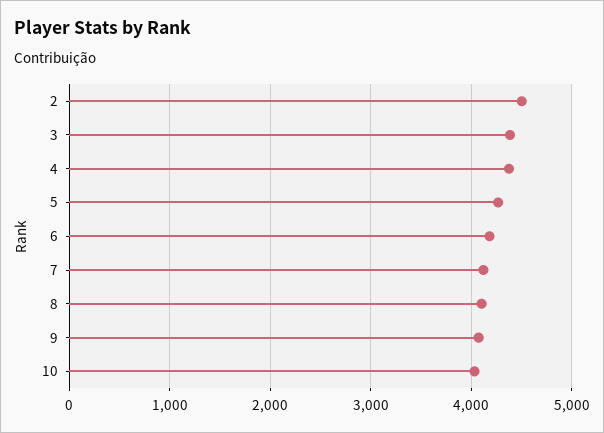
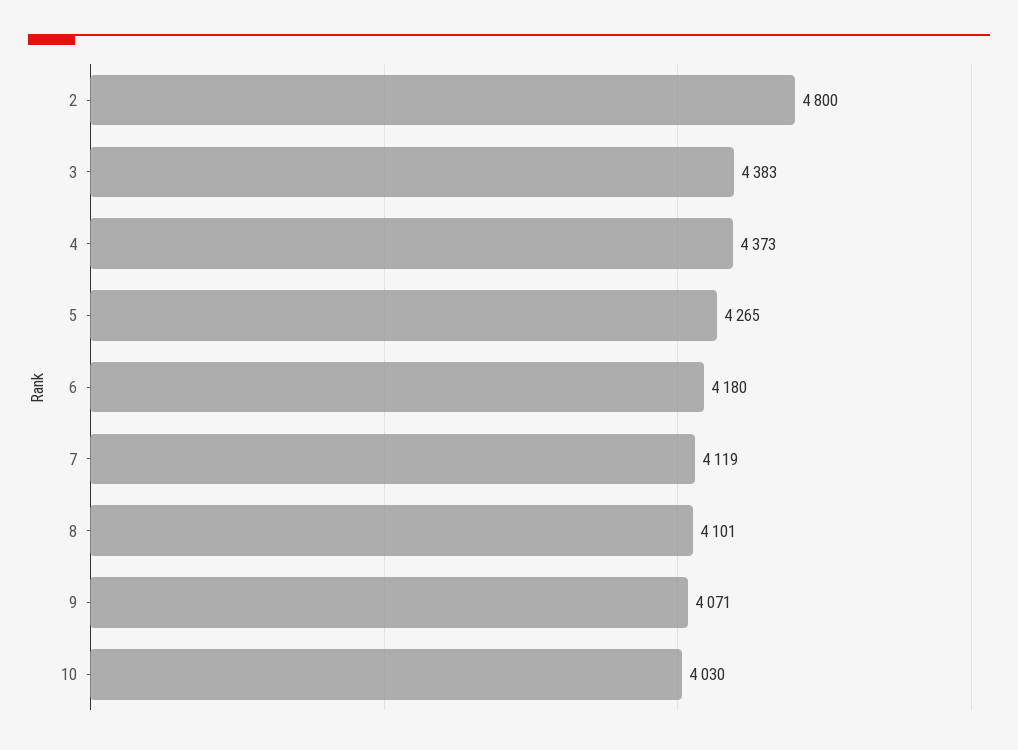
  {
-   "2": 4500,
+   "2": 4800,
    "3": 4383,
    "4": 4373,
    "5": 4265,
    "6": 4180,
    "7": 4119,
    "8": 4101,
    "9": 4071,
    "10": 4030
  }

